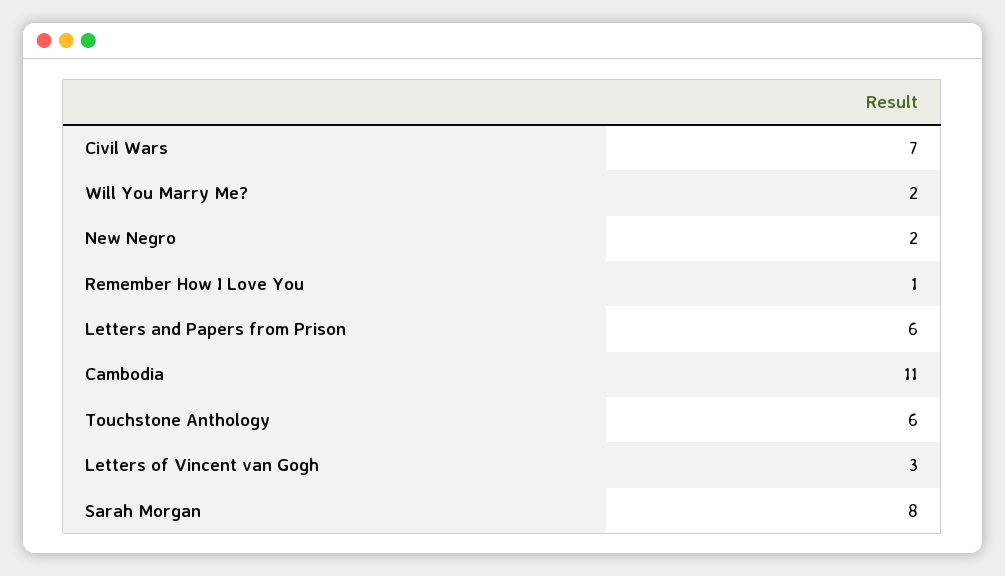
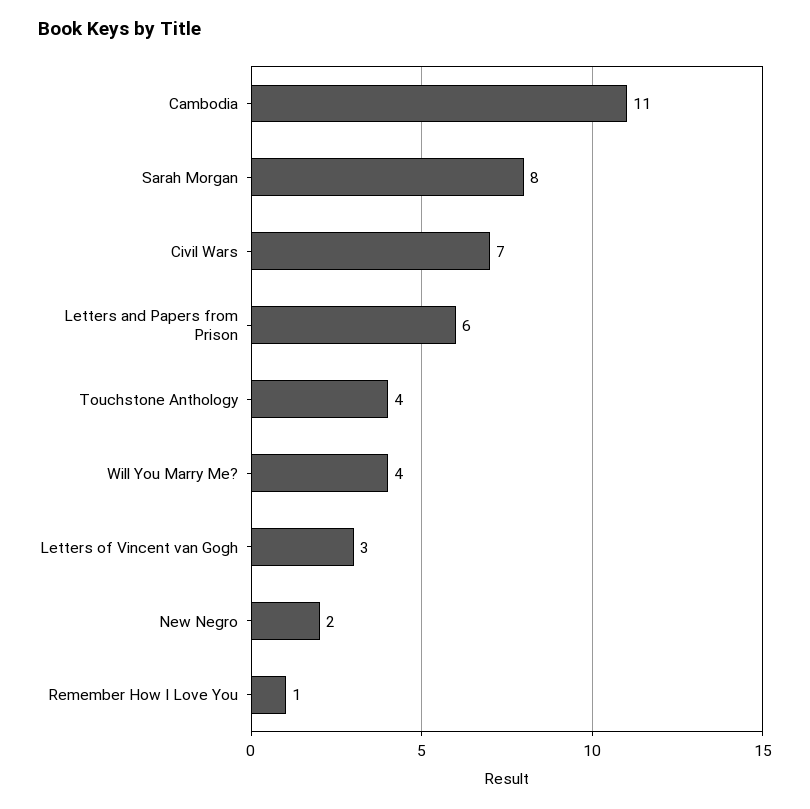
  {
    "Civil Wars": 7,
-   "Will You Marry Me?": 2,
+   "Will You Marry Me?": 4,
    "New Negro": 2,
    "Remember How I Love You": 1,
    "Letters and Papers from Prison": 6,
    "Cambodia": 11,
-   "Touchstone Anthology": 6,
+   "Touchstone Anthology": 4,
    "Letters of Vincent van Gogh": 3,
    "Sarah Morgan": 8
  }

